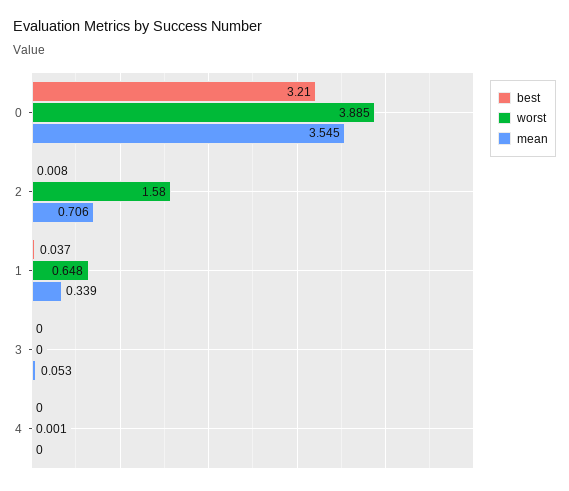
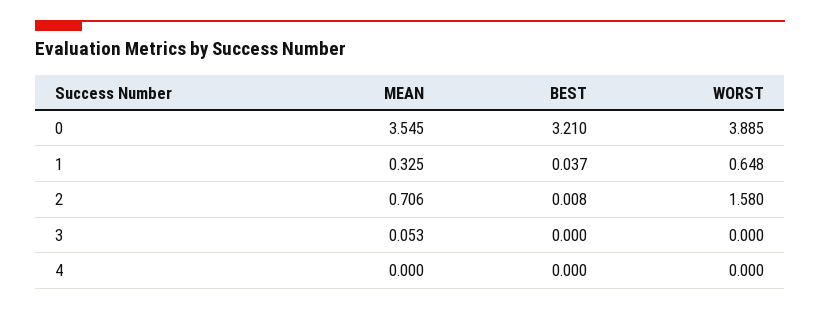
  {
    "best": {
      "0": 3.21,
      "2": 0.008,
      "1": 0.037,
      "3": 0,
      "4": 0
    },
    "worst": {
      "0": 3.885,
      "2": 1.58,
      "1": 0.648,
      "3": 0,
-     "4": 0.001
+     "4": 0
    },
    "mean": {
      "0": 3.545,
      "2": 0.706,
-     "1": 0.339,
+     "1": 0.325,
      "3": 0.053,
      "4": 0
    }
  }

